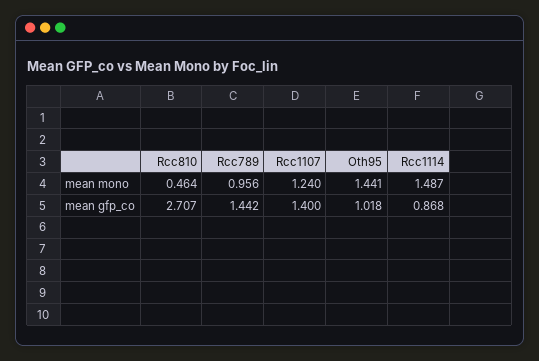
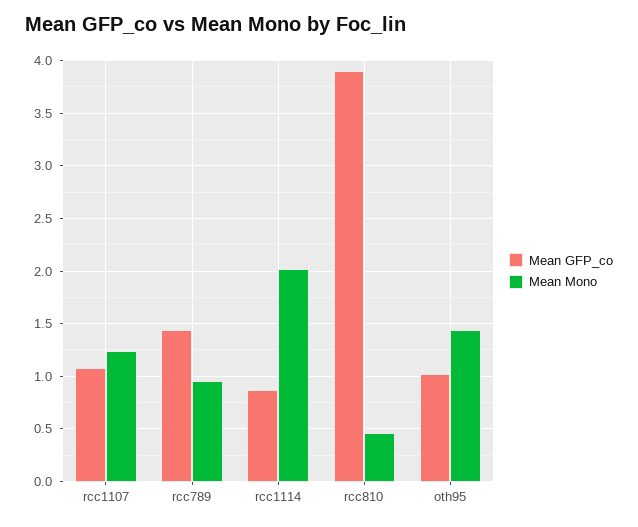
  {
    "mean mono": {
      "Rcc810": 0.464,
      "Rcc789": 0.956,
      "Rcc1107": 1.24,
      "Oth95": 1.441,
-     "Rcc1114": 1.487
+     "Rcc1114": 2
    },
    "mean gfp_co": {
-     "Rcc810": 2.707,
+     "Rcc810": 3.9,
      "Rcc789": 1.442,
-     "Rcc1107": 1.4,
+     "Rcc1107": 1.1,
      "Oth95": 1.018,
      "Rcc1114": 0.868
    }
  }

